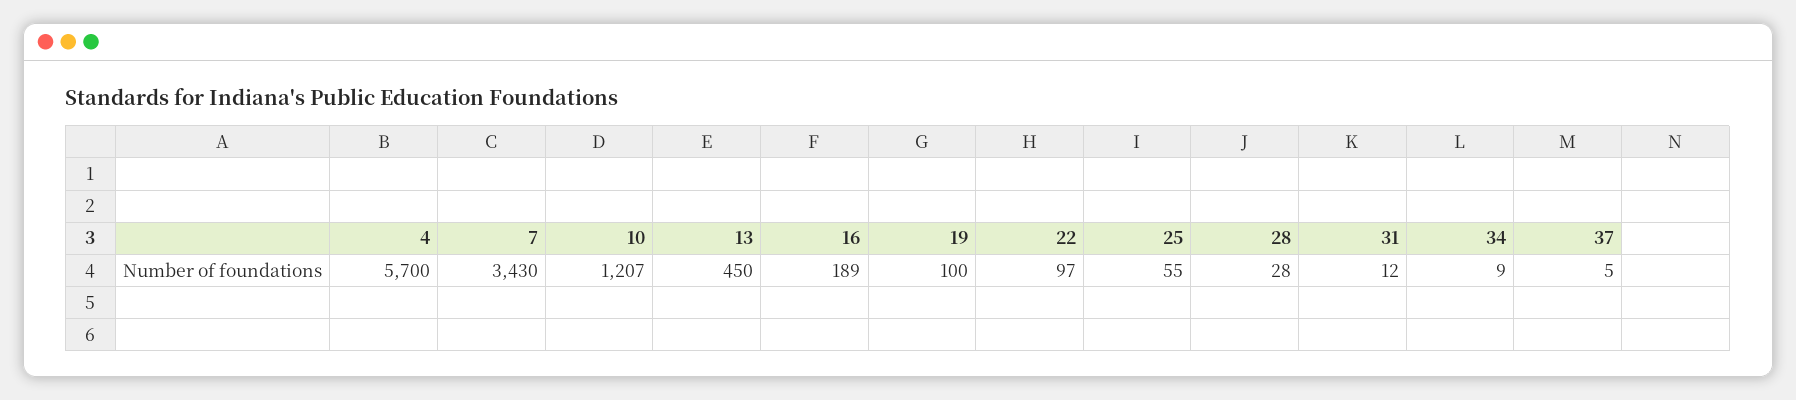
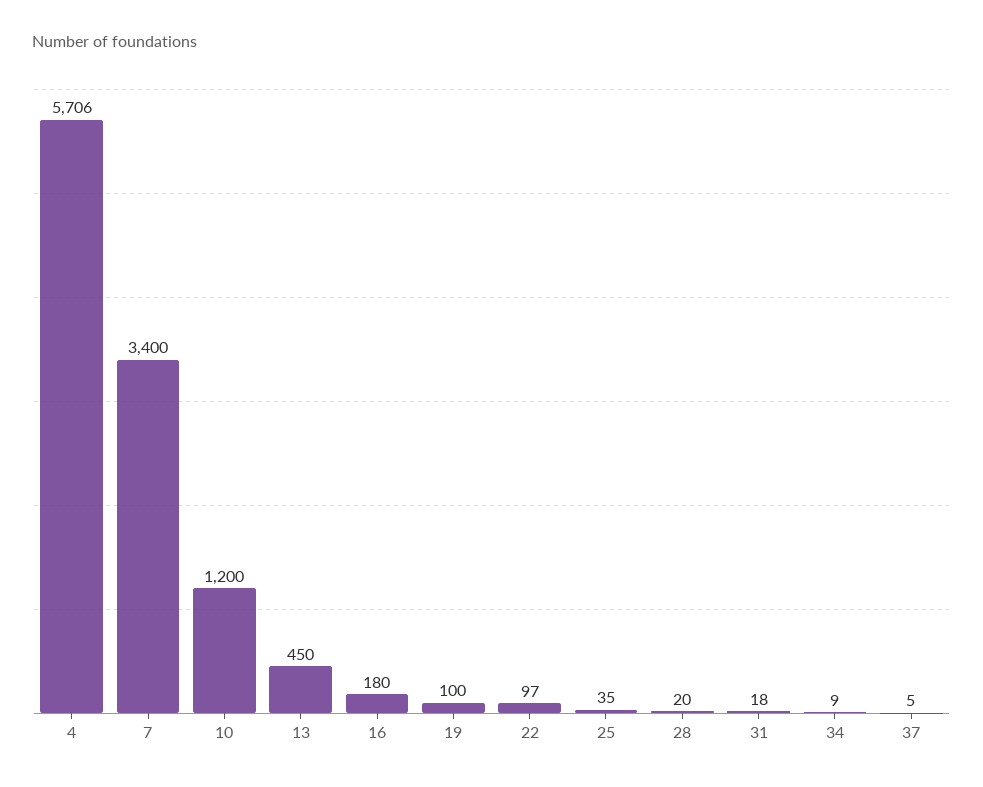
  {
-   "4": 5700,
+   "4": 5706,
-   "7": 3430,
+   "7": 3400,
-   "10": 1207,
+   "10": 1200,
    "13": 450,
-   "16": 189,
+   "16": 180,
    "19": 100,
    "22": 97,
-   "25": 55,
+   "25": 35,
-   "28": 28,
+   "28": 20,
-   "31": 12,
+   "31": 18,
    "34": 9,
    "37": 5
  }

